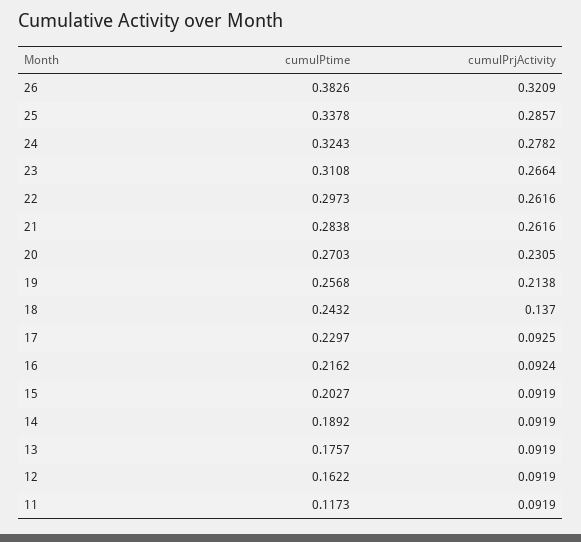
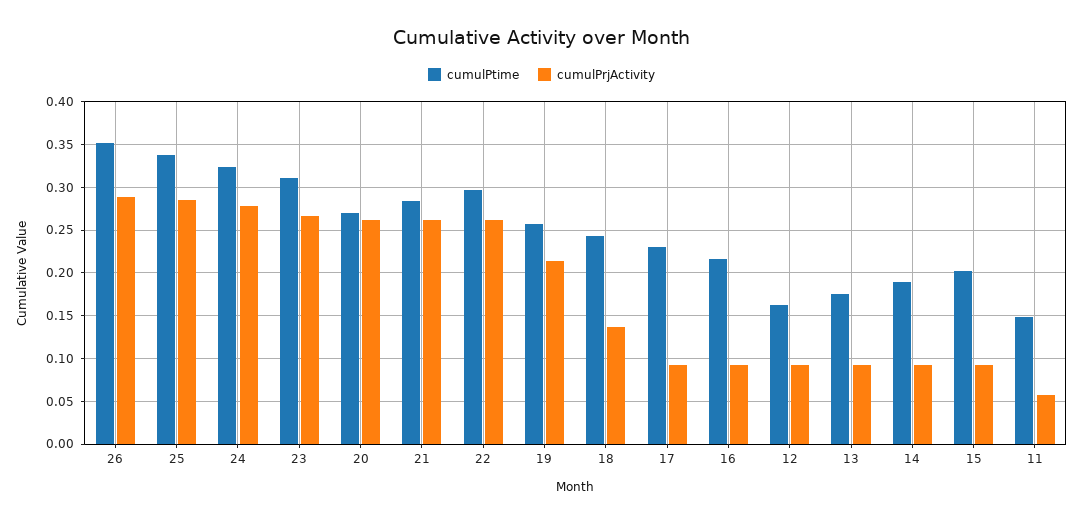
  {
    "cumulPtime": {
-     "26": 0.3826,
+     "26": 0.35,
      "25": 0.3378,
      "24": 0.3243,
      "23": 0.3108,
      "22": 0.2973,
      "21": 0.2838,
      "20": 0.2703,
      "19": 0.2568,
      "18": 0.2432,
      "17": 0.2297,
      "16": 0.2162,
      "15": 0.2027,
      "14": 0.1892,
      "13": 0.1757,
      "12": 0.1622,
-     "11": 0.1173
+     "11": 0.15
    },
    "cumulPrjActivity": {
-     "26": 0.3209,
+     "26": 0.29,
      "25": 0.2857,
      "24": 0.2782,
      "23": 0.2664,
      "22": 0.2616,
      "21": 0.2616,
-     "20": 0.2305,
+     "20": 0.26,
      "19": 0.2138,
      "18": 0.137,
      "17": 0.0925,
      "16": 0.0924,
      "15": 0.0919,
      "14": 0.0919,
      "13": 0.0919,
      "12": 0.0919,
-     "11": 0.0919
+     "11": 0.06
    }
  }

